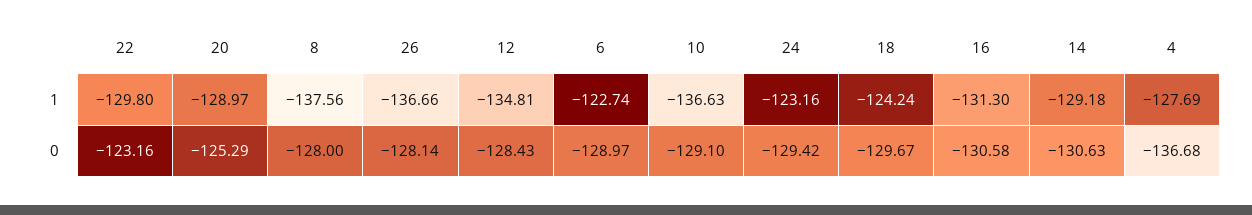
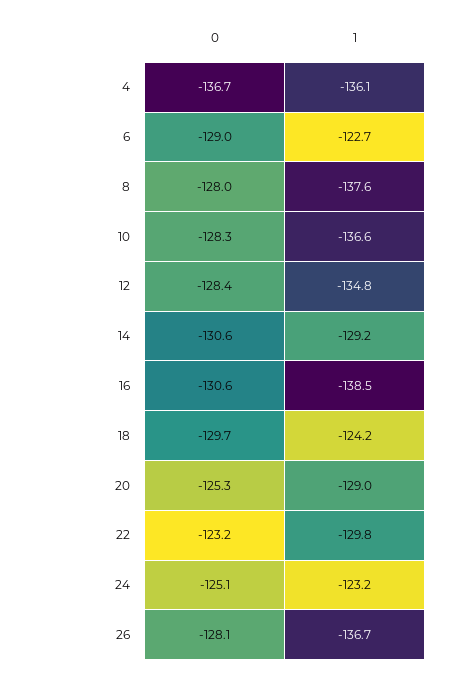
  {
    "22": {
      "1": -129.8,
      "0": -123.16
    },
    "20": {
      "1": -128.97,
      "0": -125.29
    },
    "8": {
      "1": -137.56,
      "0": -128
    },
    "26": {
      "1": -136.66,
      "0": -128.14
    },
    "12": {
      "1": -134.81,
      "0": -128.43
    },
    "6": {
      "1": -122.74,
      "0": -128.97
    },
    "10": {
      "1": -136.63,
-     "0": -129.1
+     "0": -128.3
    },
    "24": {
      "1": -123.16,
-     "0": -129.42
+     "0": -125.1
    },
    "18": {
      "1": -124.24,
      "0": -129.67
    },
    "16": {
-     "1": -131.3,
+     "1": -138.5,
      "0": -130.58
    },
    "14": {
      "1": -129.18,
      "0": -130.63
    },
    "4": {
-     "1": -127.69,
+     "1": -136.1,
      "0": -136.68
    }
  }

